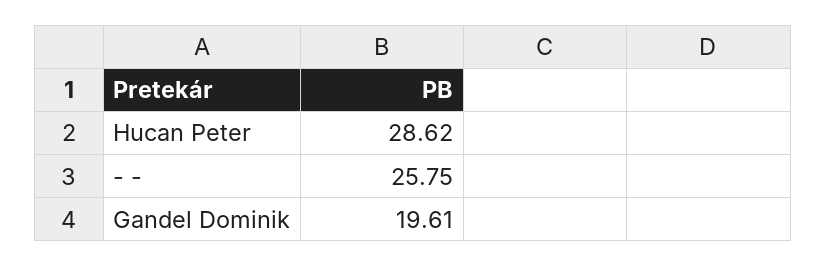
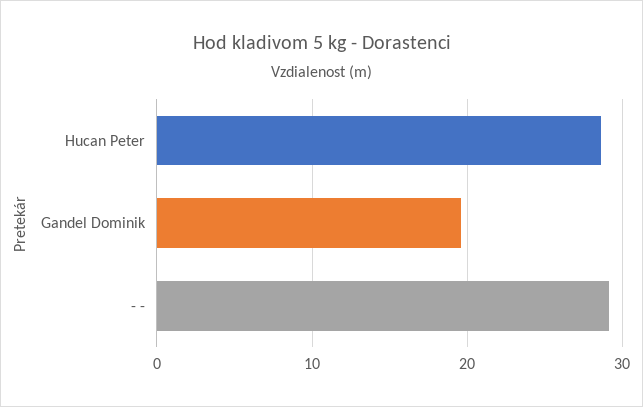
  {
    "Hucan Peter": 28.62,
-   "- -": 25.75,
+   "- -": 29,
    "Gandel Dominik": 19.61
  }

